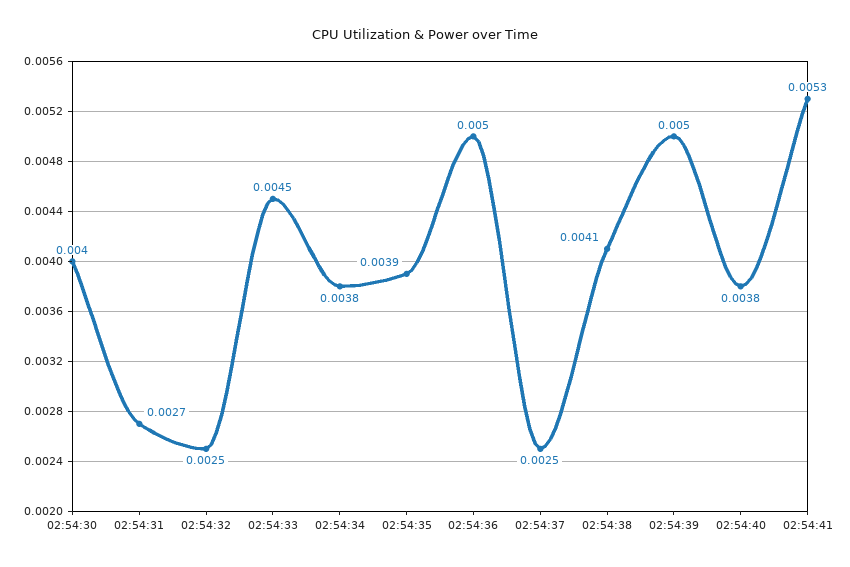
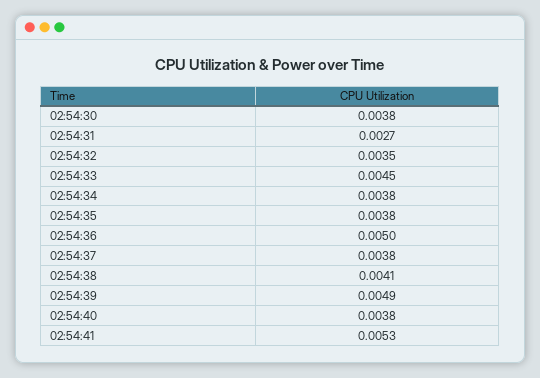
  {
-   "02:54:30": 0.004,
+   "02:54:30": 0.0038,
    "02:54:31": 0.0027,
-   "02:54:32": 0.0025,
+   "02:54:32": 0.0035,
    "02:54:33": 0.0045,
    "02:54:34": 0.0038,
-   "02:54:35": 0.0039,
+   "02:54:35": 0.0038,
    "02:54:36": 0.005,
-   "02:54:37": 0.0025,
+   "02:54:37": 0.0038,
    "02:54:38": 0.0041,
-   "02:54:39": 0.005,
+   "02:54:39": 0.0049,
    "02:54:40": 0.0038,
    "02:54:41": 0.0053
  }

